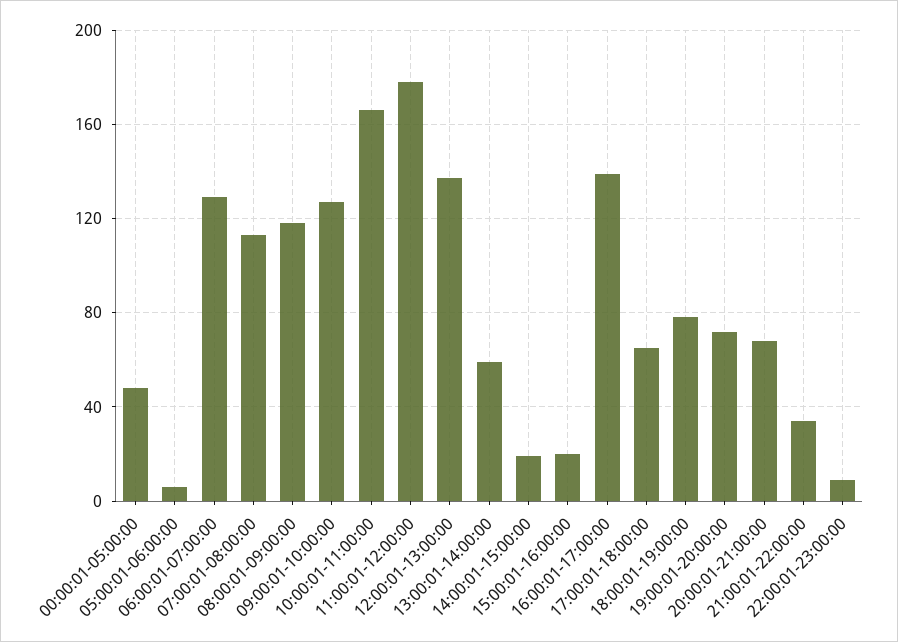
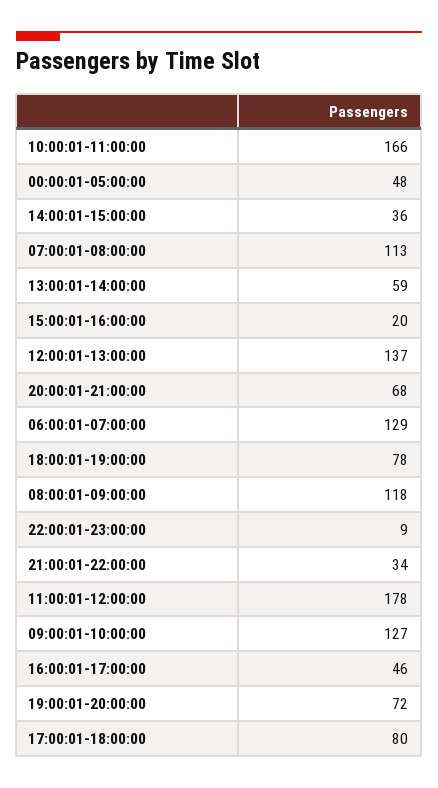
  {
    "00:00:01-05:00:00": 48,
-   "05:00:01-06:00:00": 5,
    "06:00:01-07:00:00": 129,
    "07:00:01-08:00:00": 113,
    "08:00:01-09:00:00": 118,
    "09:00:01-10:00:00": 127,
    "10:00:01-11:00:00": 166,
    "11:00:01-12:00:00": 178,
    "12:00:01-13:00:00": 137,
    "13:00:01-14:00:00": 59,
-   "14:00:01-15:00:00": 20,
+   "14:00:01-15:00:00": 36,
    "15:00:01-16:00:00": 20,
-   "16:00:01-17:00:00": 140,
+   "16:00:01-17:00:00": 46,
-   "17:00:01-18:00:00": 65,
+   "17:00:01-18:00:00": 80,
    "18:00:01-19:00:00": 78,
    "19:00:01-20:00:00": 72,
    "20:00:01-21:00:00": 68,
    "21:00:01-22:00:00": 34,
    "22:00:01-23:00:00": 9
  }

